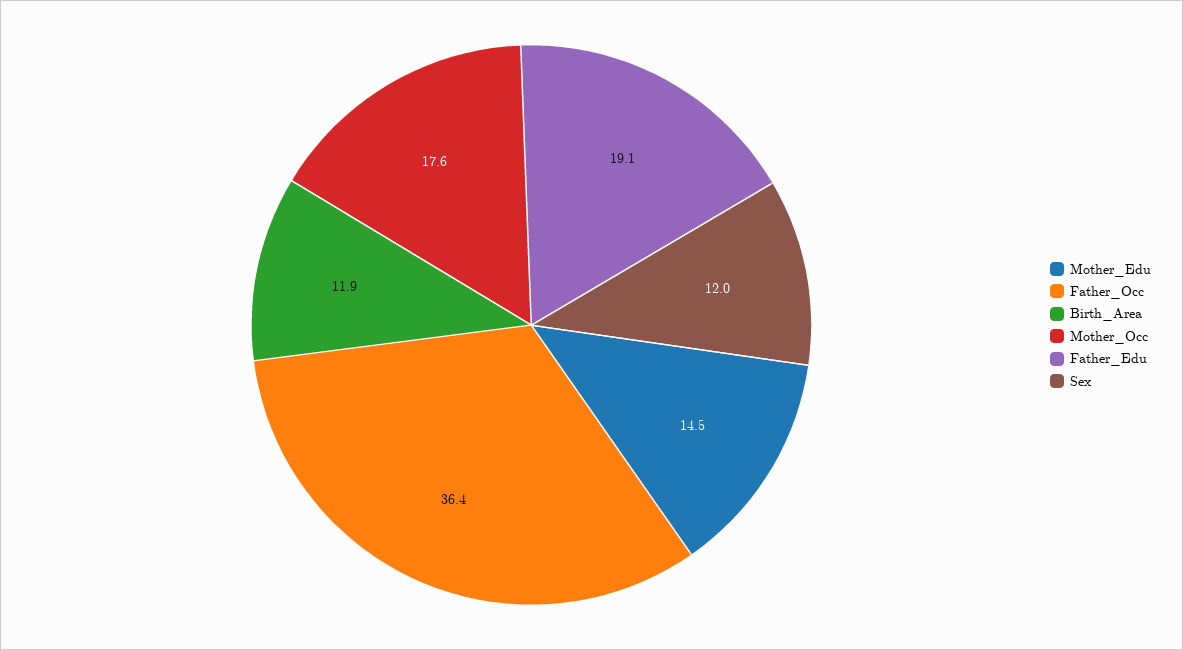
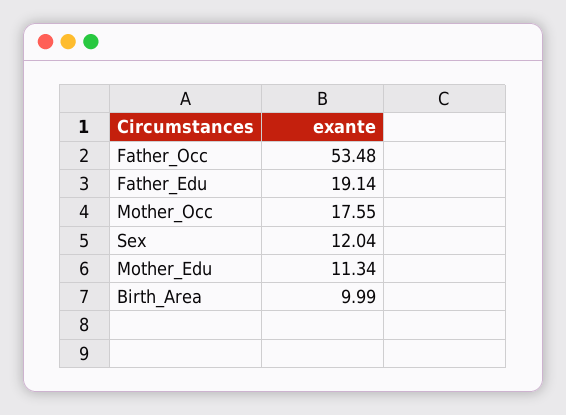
  {
-   "Mother_Edu": 14.5,
+   "Mother_Edu": 11.34,
-   "Father_Occ": 36.4,
+   "Father_Occ": 53.48,
-   "Birth_Area": 11.9,
+   "Birth_Area": 9.99,
    "Mother_Occ": 17.55,
    "Father_Edu": 19.14,
    "Sex": 12.04
  }

